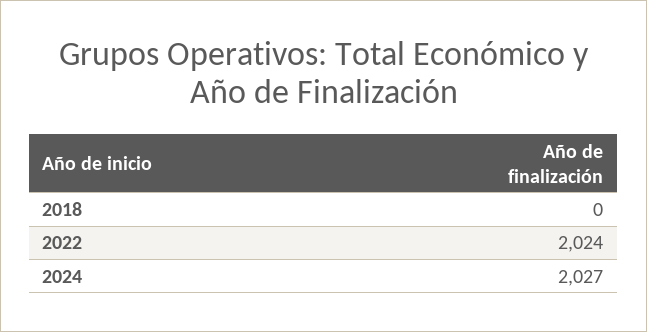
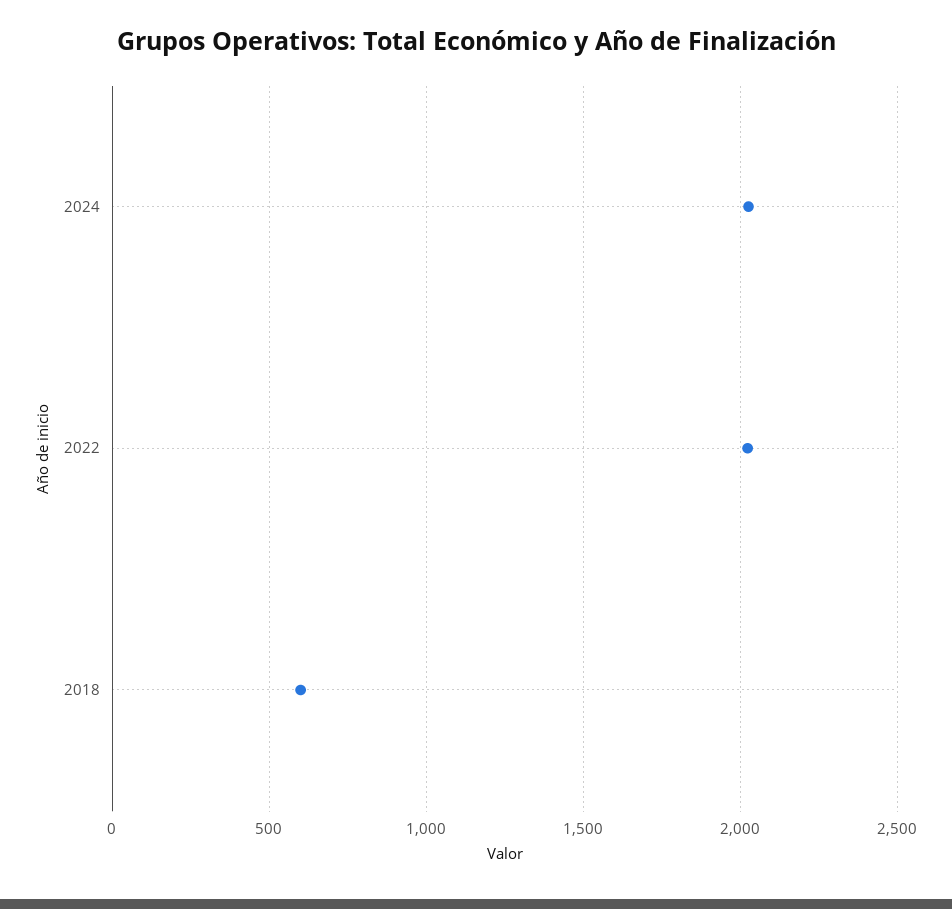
  {
-   "2018": 0,
+   "2018": 600,
    "2022": 2024,
    "2024": 2027
  }

